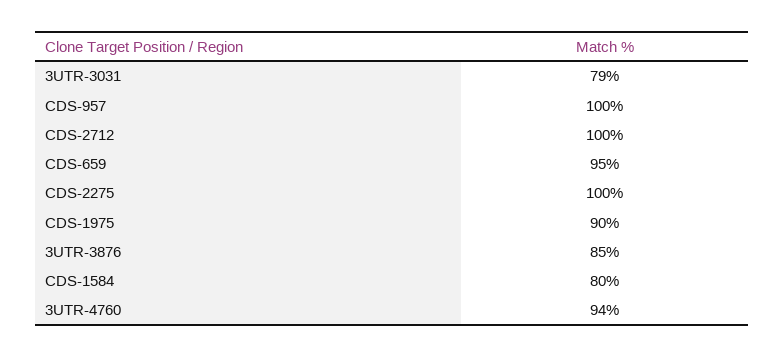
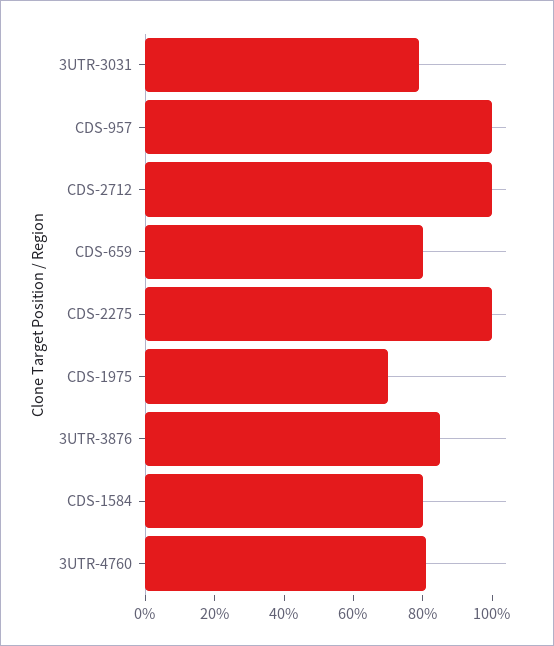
  {
    "3UTR-3031": 79,
    "CDS-957": 100,
    "CDS-2712": 100,
-   "CDS-659": 95,
+   "CDS-659": 80,
    "CDS-2275": 100,
-   "CDS-1975": 90,
+   "CDS-1975": 70,
    "3UTR-3876": 85,
    "CDS-1584": 80,
-   "3UTR-4760": 94
+   "3UTR-4760": 80
  }

